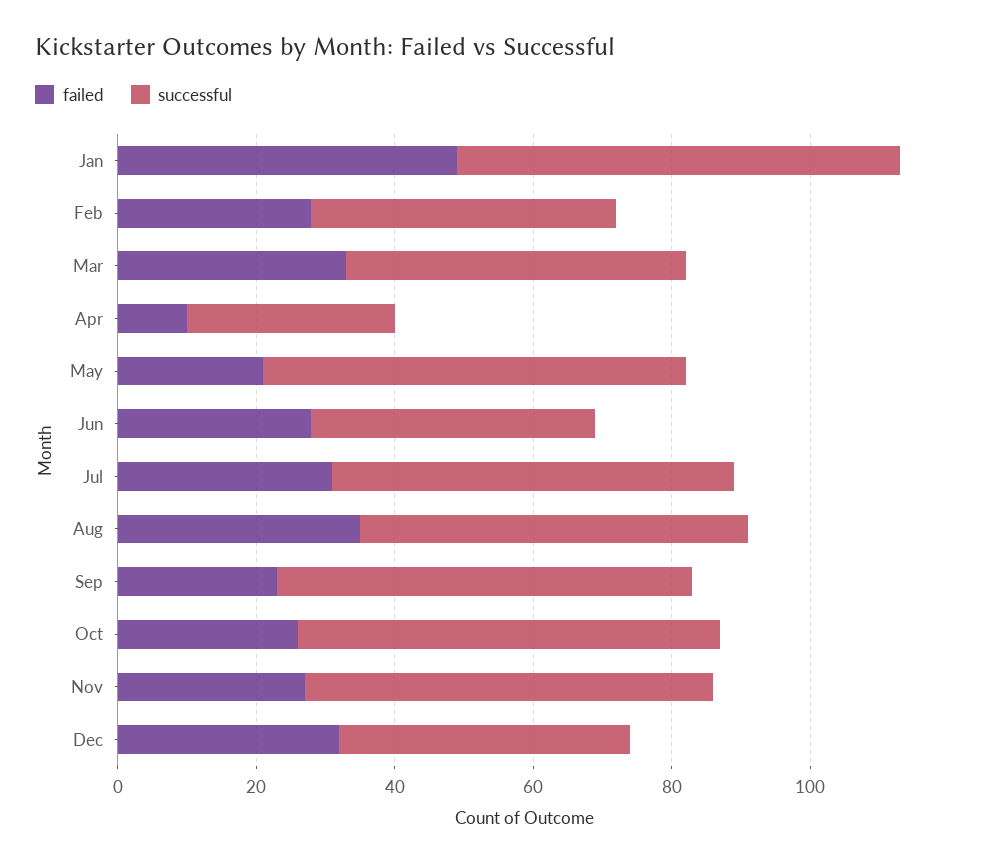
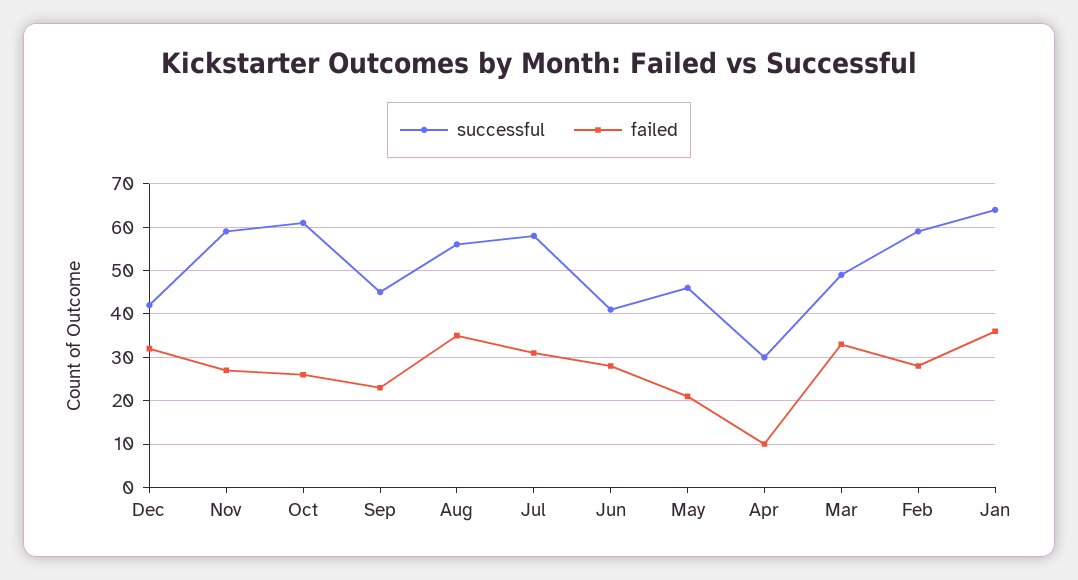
  {
    "failed": {
-     "Jan": 50,
+     "Jan": 35,
      "Feb": 30,
      "Mar": 35,
      "Apr": 10,
      "May": 20,
      "Jun": 30,
      "Jul": 30,
      "Aug": 35,
      "Sep": 25,
      "Oct": 25,
      "Nov": 25,
      "Dec": 30
    },
    "successful": {
      "Jan": 65,
-     "Feb": 45,
+     "Feb": 60,
      "Mar": 50,
      "Apr": 30,
-     "May": 60,
+     "May": 45,
      "Jun": 40,
      "Jul": 60,
      "Aug": 55,
-     "Sep": 60,
+     "Sep": 45,
      "Oct": 60,
      "Nov": 60,
      "Dec": 40
    }
  }

